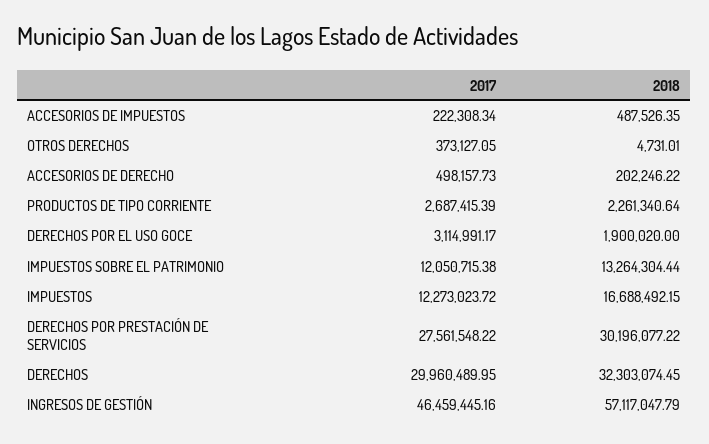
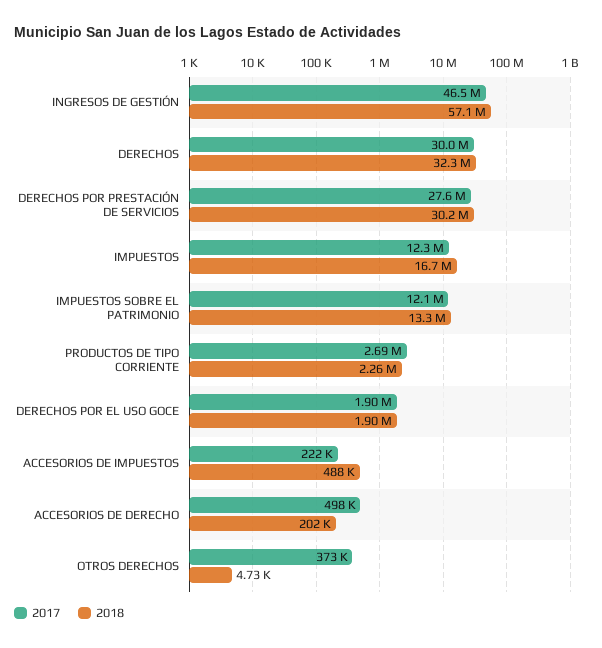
  {
    "2017": {
      "ACCESORIOS DE IMPUESTOS": 222308.34,
      "OTROS DERECHOS": 373127.05,
      "ACCESORIOS DE DERECHO": 498157.73,
      "PRODUCTOS DE TIPO CORRIENTE": 2687415.39,
-     "DERECHOS POR EL USO GOCE": 3114991.17,
+     "DERECHOS POR EL USO GOCE": 1900000,
      "IMPUESTOS SOBRE EL PATRIMONIO": 12050715.38,
      "IMPUESTOS": 12273023.72,
      "DERECHOS POR PRESTACIÓN DE SERVICIOS": 27561548.22,
      "DERECHOS": 29960489.95,
      "INGRESOS DE GESTIÓN": 46459445.16
    },
    "2018": {
      "ACCESORIOS DE IMPUESTOS": 487526.35,
      "OTROS DERECHOS": 4731.01,
      "ACCESORIOS DE DERECHO": 202246.22,
      "PRODUCTOS DE TIPO CORRIENTE": 2261340.64,
      "DERECHOS POR EL USO GOCE": 1900020,
      "IMPUESTOS SOBRE EL PATRIMONIO": 13264304.44,
      "IMPUESTOS": 16688492.15,
      "DERECHOS POR PRESTACIÓN DE SERVICIOS": 30196077.22,
      "DERECHOS": 32303074.45,
      "INGRESOS DE GESTIÓN": 57117047.79
    }
  }

